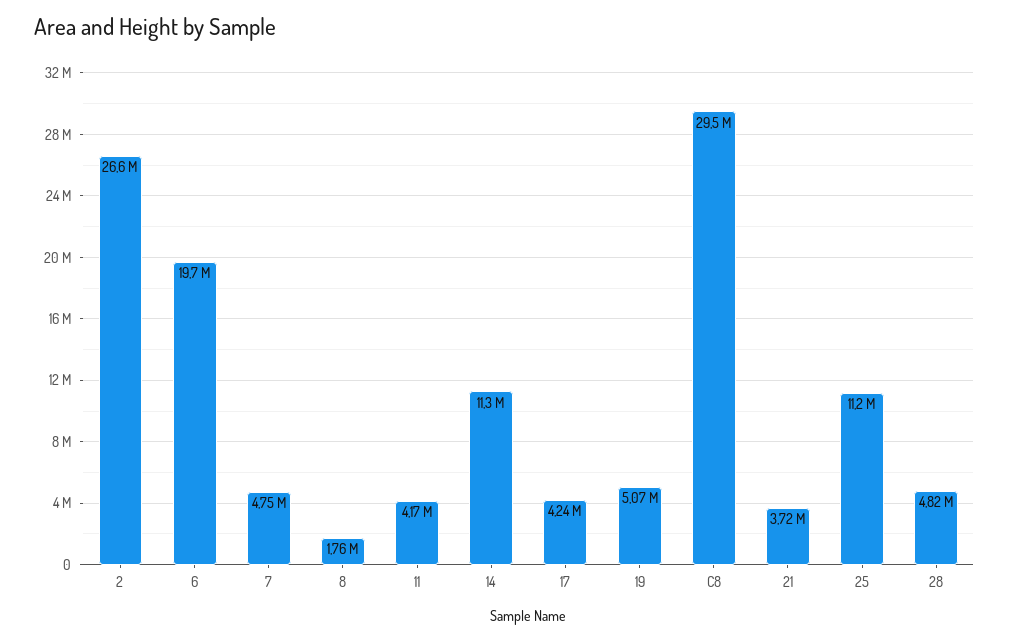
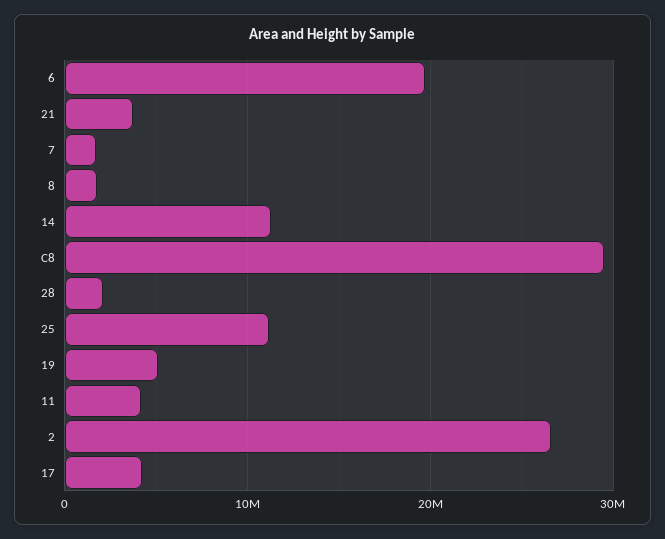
  {
    "2": 26600000,
    "6": 19700000,
-   "7": 4750000,
+   "7": 2000000,
    "8": 1760000,
    "11": 4170000,
    "14": 11300000,
    "17": 4240000,
    "19": 5070000,
    "C8": 29500000,
    "21": 3720000,
    "25": 11200000,
-   "28": 4820000
+   "28": 2000000
  }

